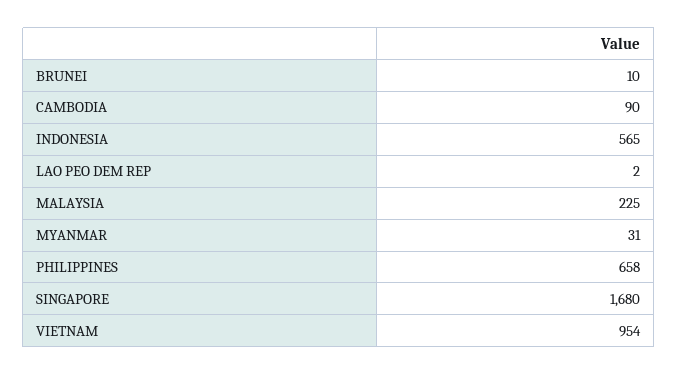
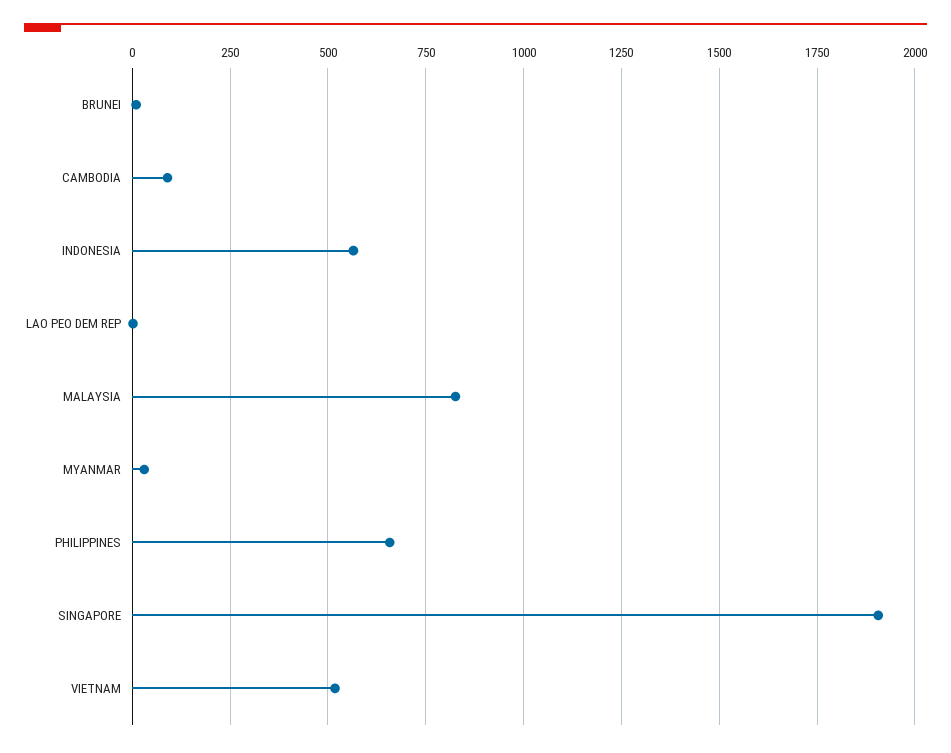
  {
    "BRUNEI": 10,
    "CAMBODIA": 90,
    "INDONESIA": 565,
    "LAO PEO DEM REP": 2,
-   "MALAYSIA": 225,
+   "MALAYSIA": 825,
    "MYANMAR": 31,
    "PHILIPPINES": 658,
-   "SINGAPORE": 1680,
+   "SINGAPORE": 1900,
-   "VIETNAM": 954
+   "VIETNAM": 525
  }

